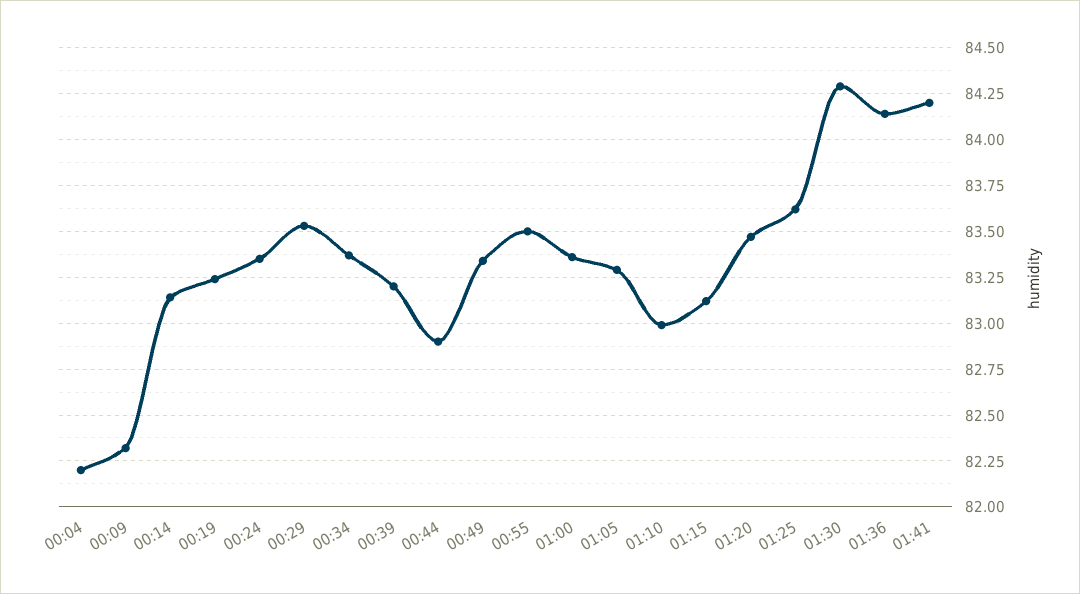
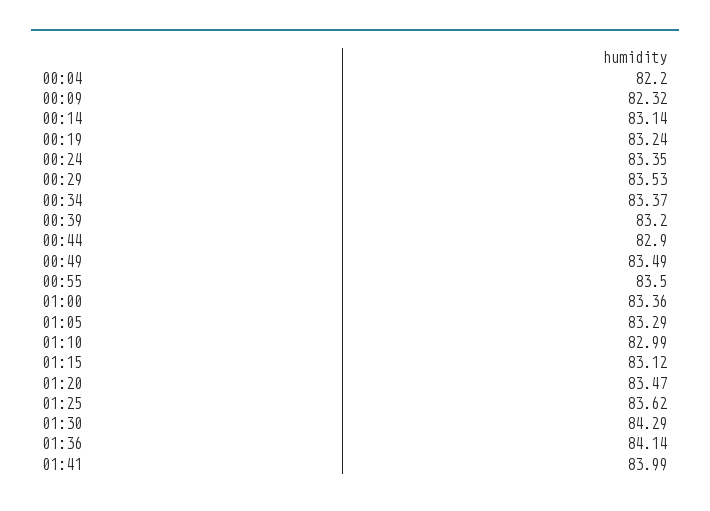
  {
    "00:04": 82.2,
    "00:09": 82.32,
    "00:14": 83.14,
    "00:19": 83.24,
    "00:24": 83.35,
    "00:29": 83.53,
    "00:34": 83.37,
    "00:39": 83.2,
    "00:44": 82.9,
-   "00:49": 83.35,
+   "00:49": 83.49,
    "00:55": 83.5,
    "01:00": 83.36,
    "01:05": 83.29,
    "01:10": 82.99,
    "01:15": 83.12,
    "01:20": 83.47,
    "01:25": 83.62,
    "01:30": 84.29,
    "01:36": 84.14,
-   "01:41": 84.2
+   "01:41": 83.99
  }

